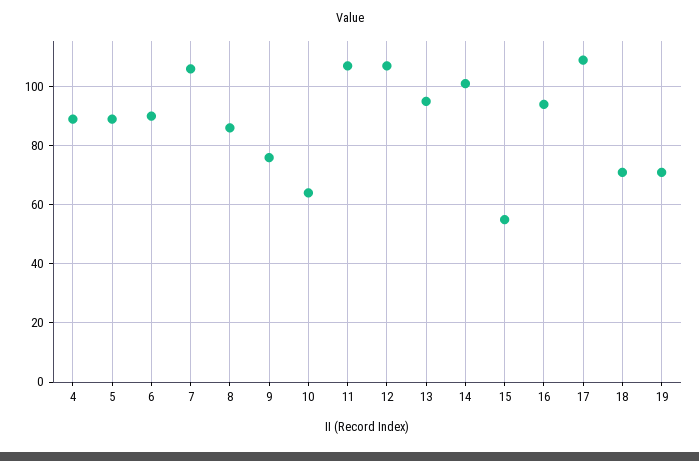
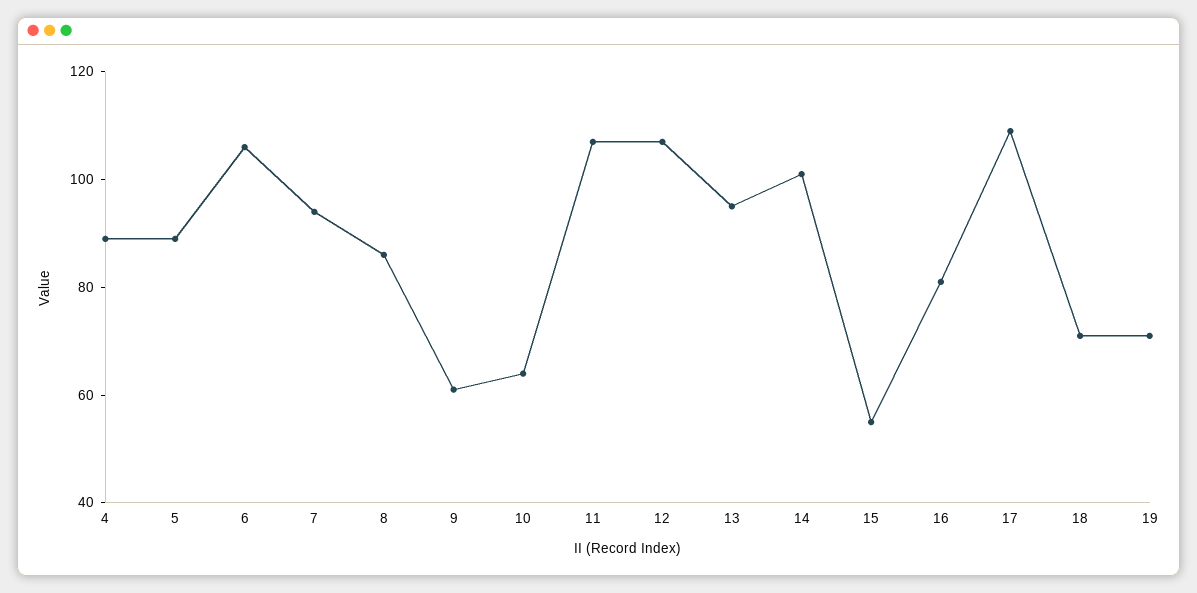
  {
    "4": 90,
    "5": 90,
-   "6": 90,
+   "6": 105,
-   "7": 105,
+   "7": 95,
    "8": 85,
-   "9": 75,
+   "9": 60,
    "10": 65,
    "11": 105,
    "12": 105,
    "13": 95,
    "14": 100,
    "15": 55,
-   "16": 95,
+   "16": 80,
    "17": 110,
    "18": 70,
    "19": 70
  }

